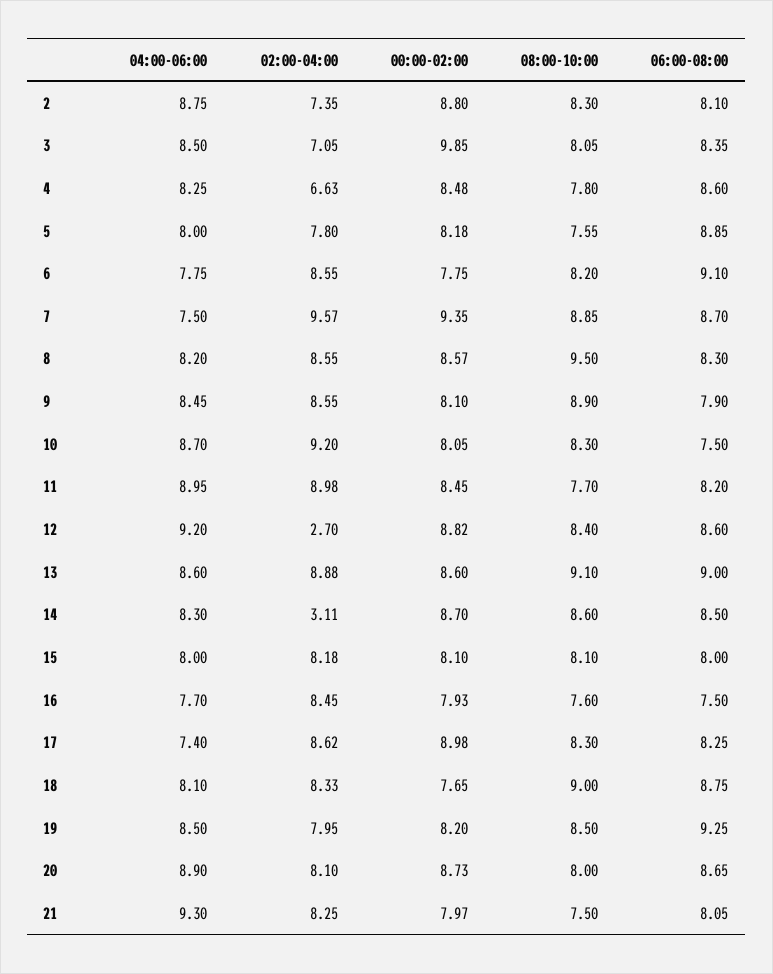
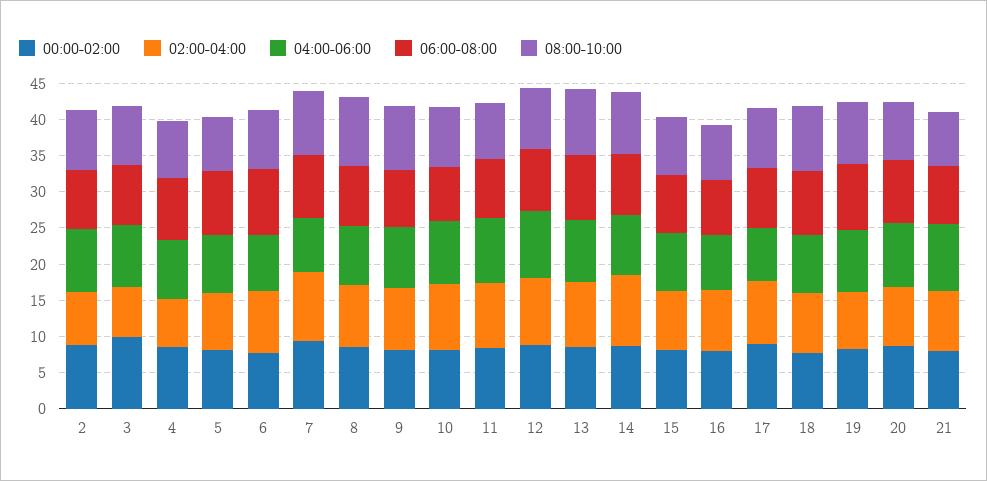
  {
    "04:00-06:00": {
      "2": 8.75,
      "3": 8.5,
      "4": 8.25,
      "5": 8,
      "6": 7.75,
      "7": 7.5,
      "8": 8.2,
      "9": 8.45,
      "10": 8.7,
      "11": 8.95,
      "12": 9.2,
      "13": 8.6,
      "14": 8.3,
      "15": 8,
      "16": 7.7,
      "17": 7.4,
      "18": 8.1,
      "19": 8.5,
      "20": 8.9,
      "21": 9.3
    },
    "02:00-04:00": {
      "2": 7.35,
      "3": 7.05,
      "4": 6.63,
      "5": 7.8,
      "6": 8.55,
      "7": 9.57,
      "8": 8.55,
      "9": 8.55,
      "10": 9.2,
      "11": 8.98,
-     "12": 2.7,
+     "12": 10,
      "13": 8.88,
-     "14": 3.11,
+     "14": 10,
      "15": 8.18,
      "16": 8.45,
      "17": 8.62,
      "18": 8.33,
      "19": 7.95,
      "20": 8.1,
      "21": 8.25
    },
    "00:00-02:00": {
      "2": 8.8,
      "3": 9.85,
      "4": 8.48,
      "5": 8.18,
      "6": 7.75,
      "7": 9.35,
      "8": 8.57,
      "9": 8.1,
      "10": 8.05,
      "11": 8.45,
      "12": 8.82,
      "13": 8.6,
      "14": 8.7,
      "15": 8.1,
      "16": 7.93,
      "17": 8.98,
      "18": 7.65,
      "19": 8.2,
      "20": 8.73,
      "21": 7.97
    },
    "08:00-10:00": {
      "2": 8.3,
      "3": 8.05,
      "4": 7.8,
      "5": 7.55,
      "6": 8.2,
      "7": 8.85,
      "8": 9.5,
      "9": 8.9,
      "10": 8.3,
      "11": 7.7,
      "12": 8.4,
      "13": 9.1,
      "14": 8.6,
      "15": 8.1,
      "16": 7.6,
      "17": 8.3,
      "18": 9,
      "19": 8.5,
      "20": 8,
      "21": 7.5
    },
    "06:00-08:00": {
      "2": 8.1,
      "3": 8.35,
      "4": 8.6,
      "5": 8.85,
      "6": 9.1,
      "7": 8.7,
      "8": 8.3,
      "9": 7.9,
      "10": 7.5,
      "11": 8.2,
      "12": 8.6,
      "13": 9,
      "14": 8.5,
      "15": 8,
      "16": 7.5,
      "17": 8.25,
      "18": 8.75,
      "19": 9.25,
      "20": 8.65,
      "21": 8.05
    }
  }

